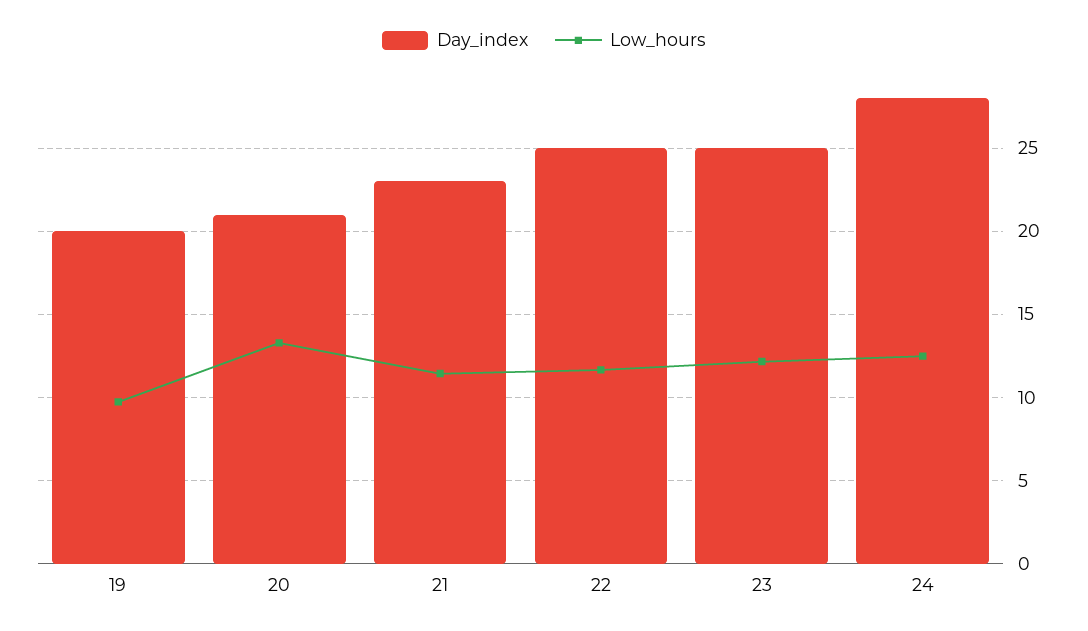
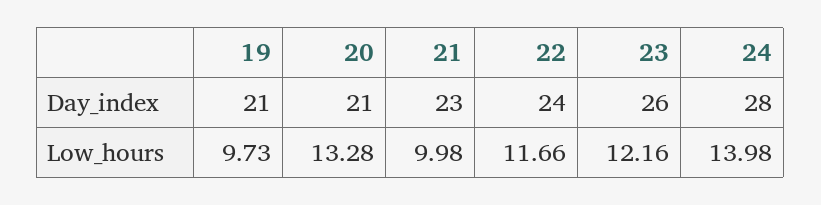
  {
    "Day_index": {
-     "19": 20,
+     "19": 21,
      "20": 21,
      "21": 23,
-     "22": 25,
+     "22": 24,
-     "23": 25,
+     "23": 26,
      "24": 28
    },
    "Low_hours": {
      "19": 9.73,
      "20": 13.28,
-     "21": 11.5,
+     "21": 9.98,
      "22": 11.66,
      "23": 12.16,
-     "24": 12.5
+     "24": 13.98
    }
  }

